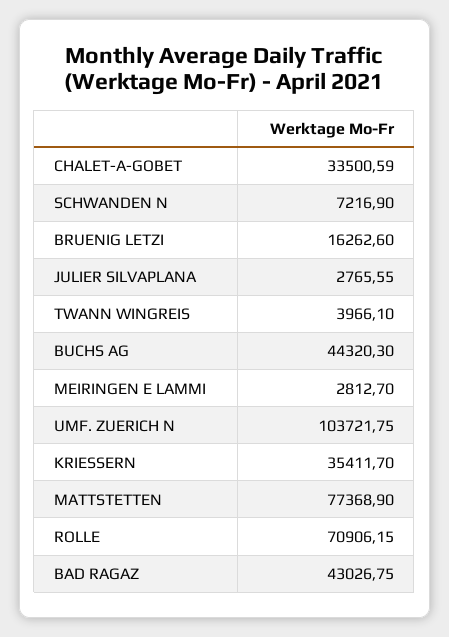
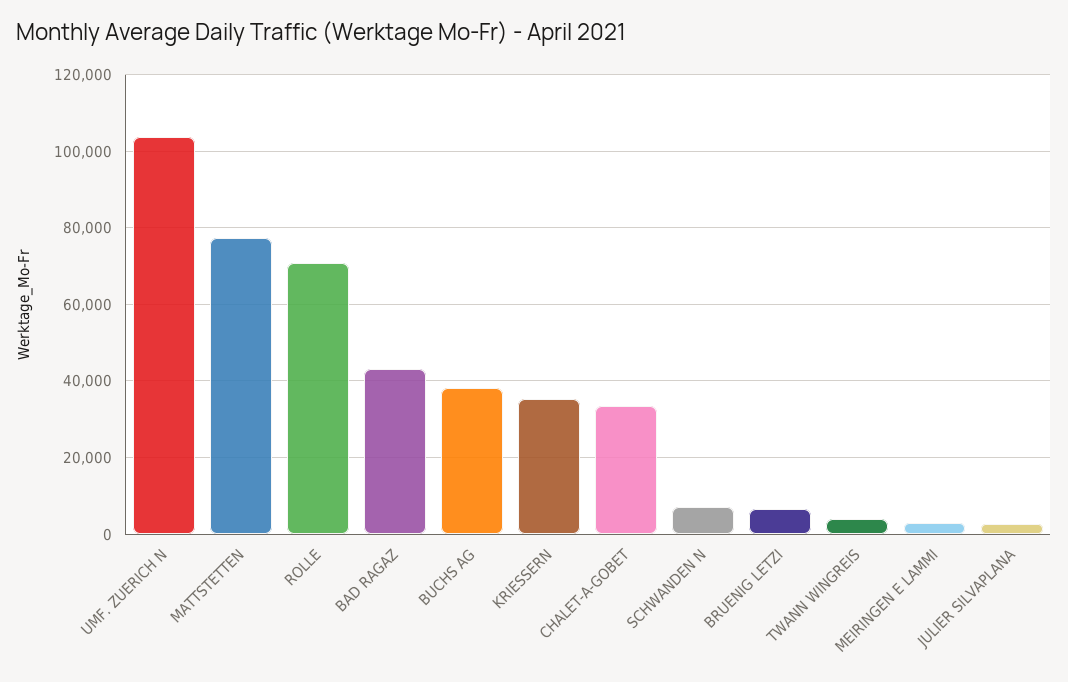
  {
    "CHALET-A-GOBET": 33500.59,
    "SCHWANDEN N": 7216.9,
-   "BRUENIG LETZI": 16262.6,
+   "BRUENIG LETZI": 6000,
    "JULIER SILVAPLANA": 2765.55,
    "TWANN WINGREIS": 3966.1,
-   "BUCHS AG": 44320.3,
+   "BUCHS AG": 38000,
    "MEIRINGEN E LAMMI": 2812.7,
    "UMF. ZUERICH N": 103721.75,
    "KRIESSERN": 35411.7,
    "MATTSTETTEN": 77368.9,
    "ROLLE": 70906.15,
    "BAD RAGAZ": 43026.75
  }

